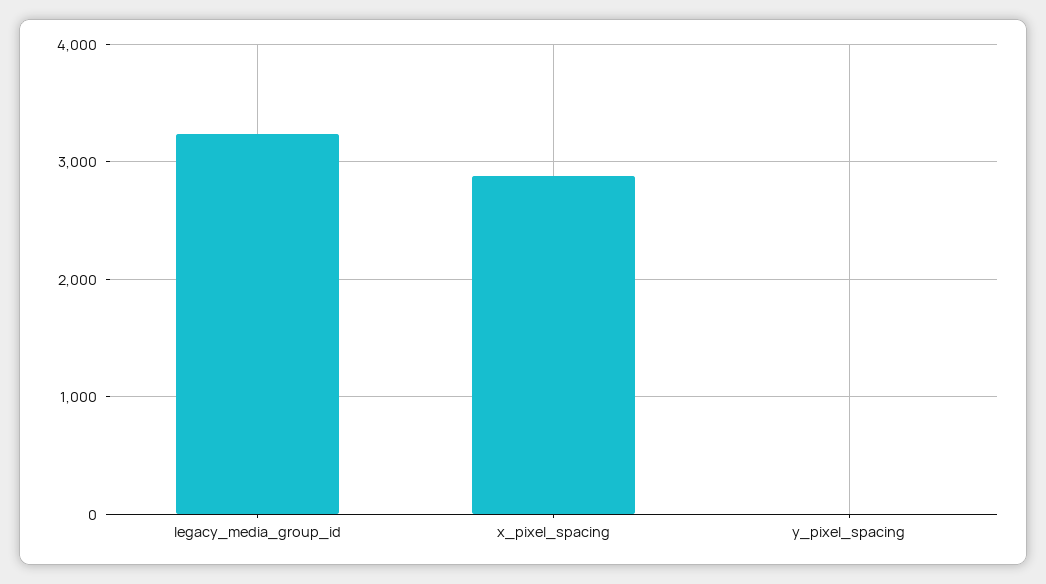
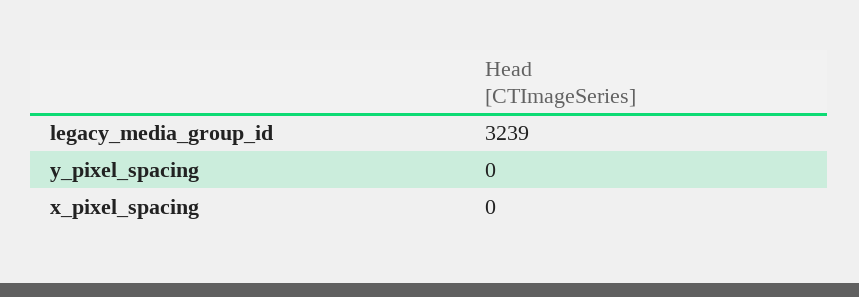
  {
    "legacy_media_group_id": 3239,
-   "x_pixel_spacing": 2900,
+   "x_pixel_spacing": 0,
    "y_pixel_spacing": 0
  }

